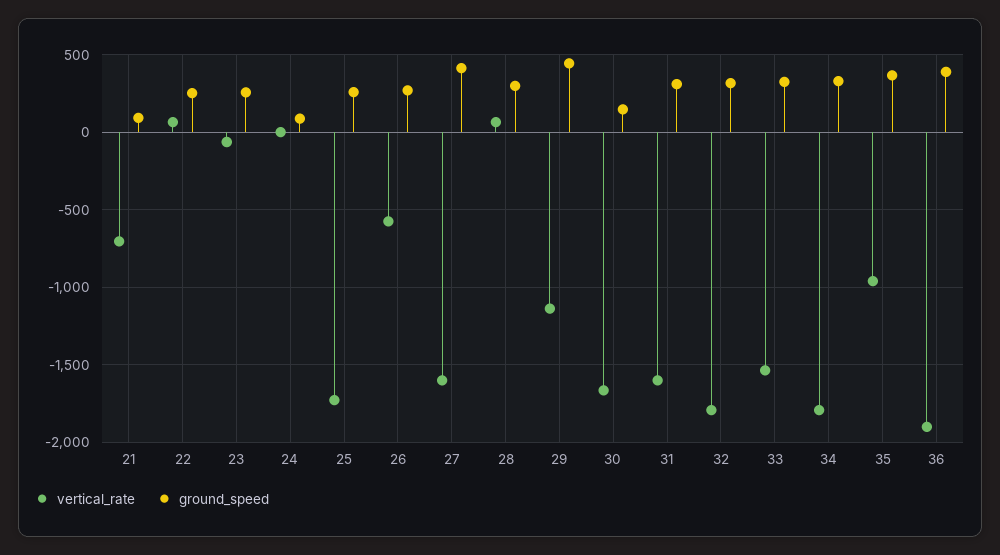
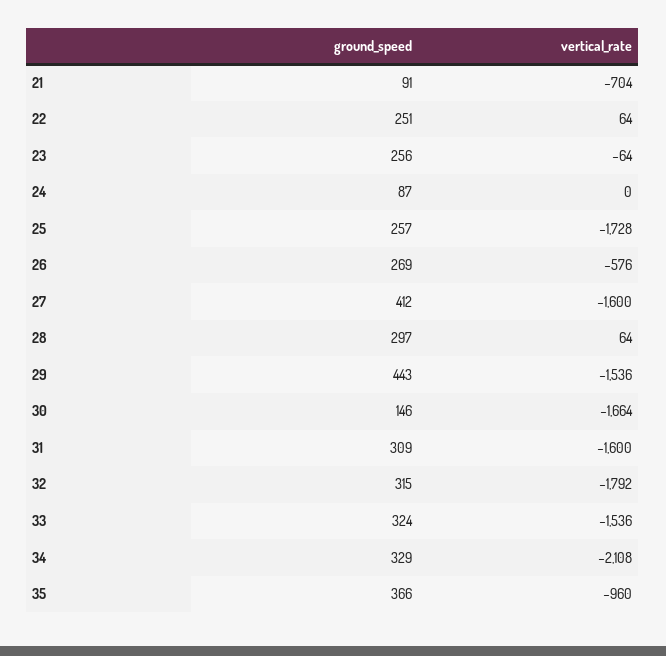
  {
    "vertical_rate": {
      "21": -704,
      "22": 64,
      "23": -64,
      "24": 0,
      "25": -1728,
      "26": -576,
      "27": -1600,
      "28": 64,
-     "29": -1150,
+     "29": -1536,
      "30": -1664,
      "31": -1600,
      "32": -1792,
      "33": -1536,
-     "34": -1800,
+     "34": -2108,
-     "35": -960,
+     "35": -960
-     "36": -1900
    },
    "ground_speed": {
      "21": 91,
      "22": 251,
      "23": 256,
      "24": 87,
      "25": 257,
      "26": 269,
      "27": 412,
      "28": 297,
      "29": 443,
      "30": 146,
      "31": 309,
      "32": 315,
      "33": 324,
      "34": 329,
-     "35": 366,
+     "35": 366
-     "36": 400
    }
  }

